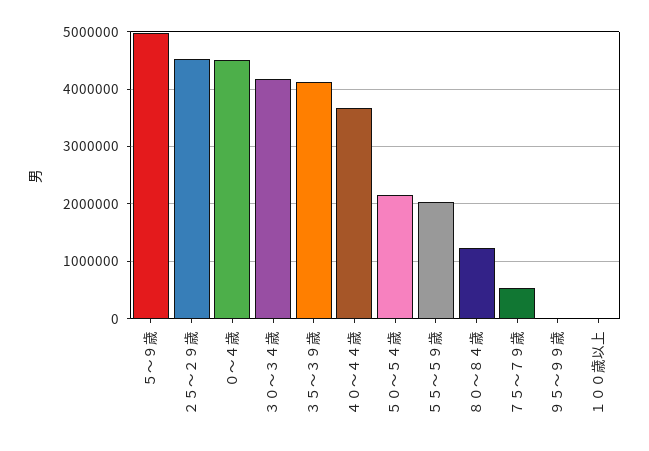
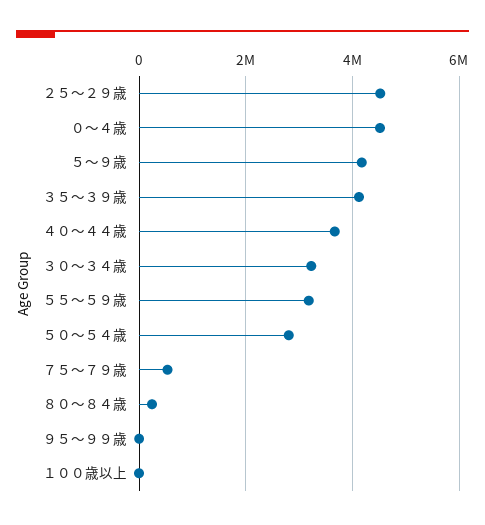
  {
-   "５～９歳": 5000000,
+   "５～９歳": 4200000,
    "２５～２９歳": 4600000,
    "０～４歳": 4600000,
-   "３０～３４歳": 4200000,
+   "３０～３４歳": 3200000,
    "３５～３９歳": 4200000,
    "４０～４４歳": 3600000,
-   "５０～５４歳": 2200000,
+   "５０～５４歳": 2800000,
-   "５５～５９歳": 2000000,
+   "５５～５９歳": 3200000,
-   "８０～８４歳": 1200000,
+   "８０～８４歳": 200000,
    "７５～７９歳": 600000,
    "９５～９９歳": 0,
    "１００歳以上": 0
  }

